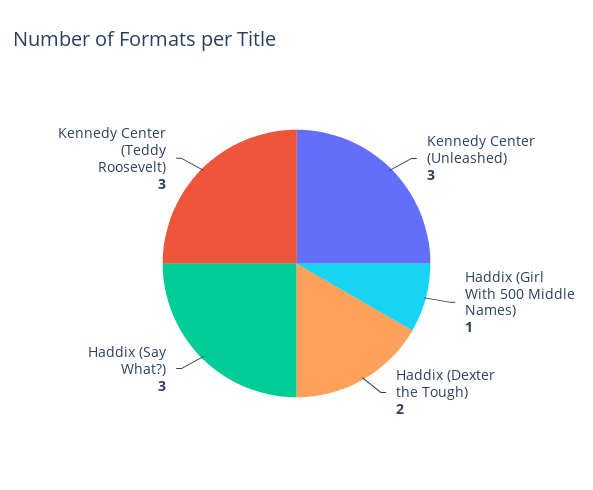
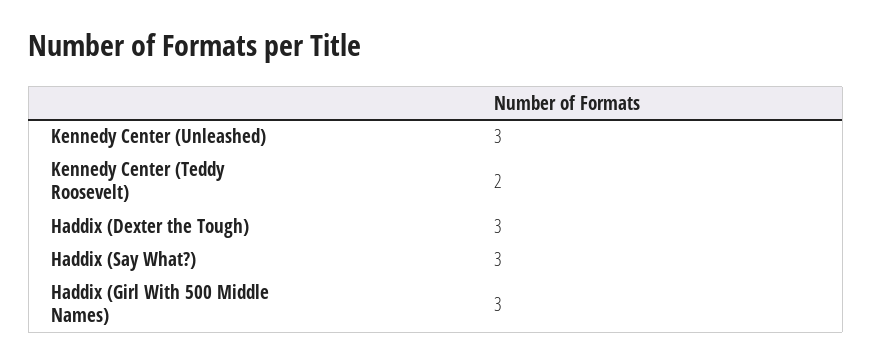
  {
    "Kennedy Center (Unleashed)": 3,
-   "Haddix (Girl With 500 Middle Names)": 1,
+   "Haddix (Girl With 500 Middle Names)": 3,
-   "Haddix (Dexter the Tough)": 2,
+   "Haddix (Dexter the Tough)": 3,
    "Haddix (Say What?)": 3,
-   "Kennedy Center (Teddy Roosevelt)": 3
+   "Kennedy Center (Teddy Roosevelt)": 2
  }

